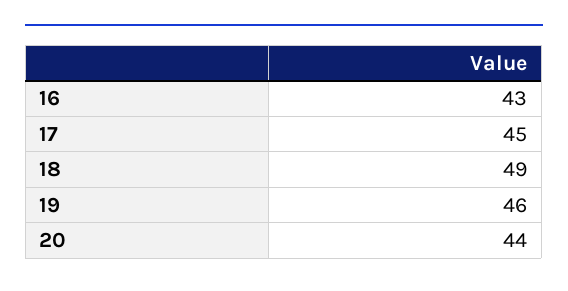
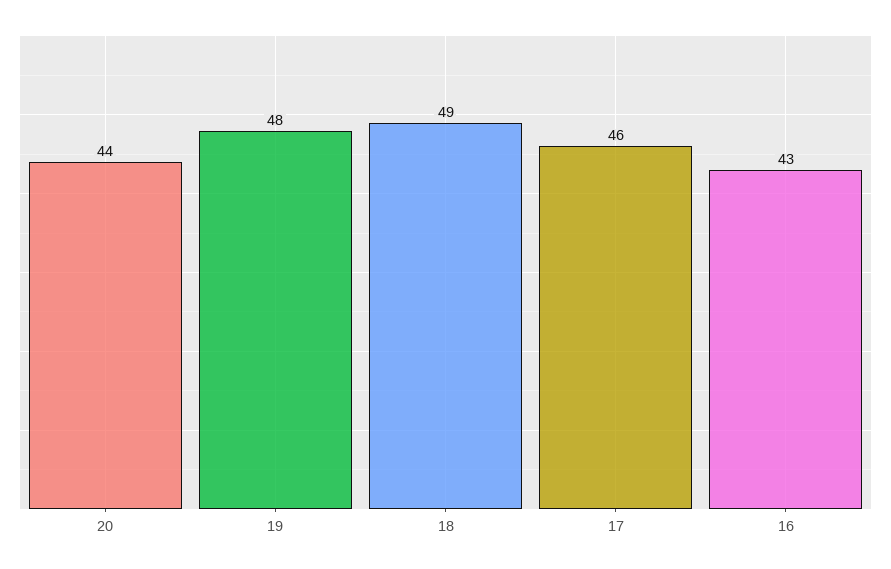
  {
    "16": 43,
-   "17": 45,
+   "17": 46,
    "18": 49,
-   "19": 46,
+   "19": 48,
    "20": 44
  }

